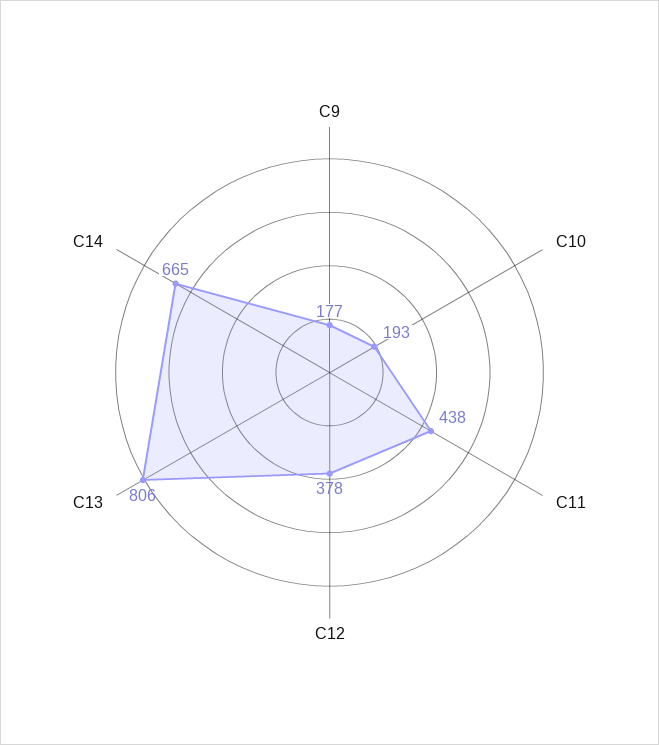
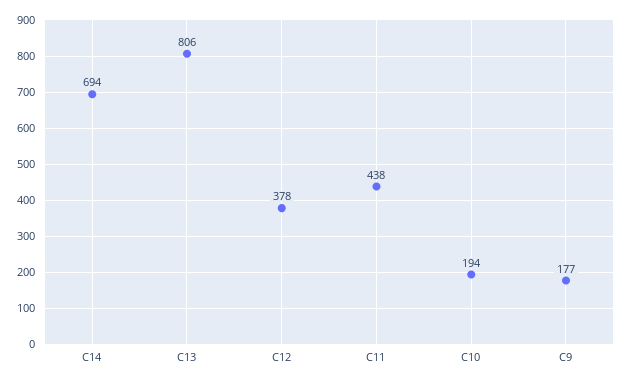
  {
    "C9": 177,
-   "C10": 193,
+   "C10": 194,
    "C11": 438,
    "C12": 378,
    "C13": 806,
-   "C14": 665
+   "C14": 694
  }

